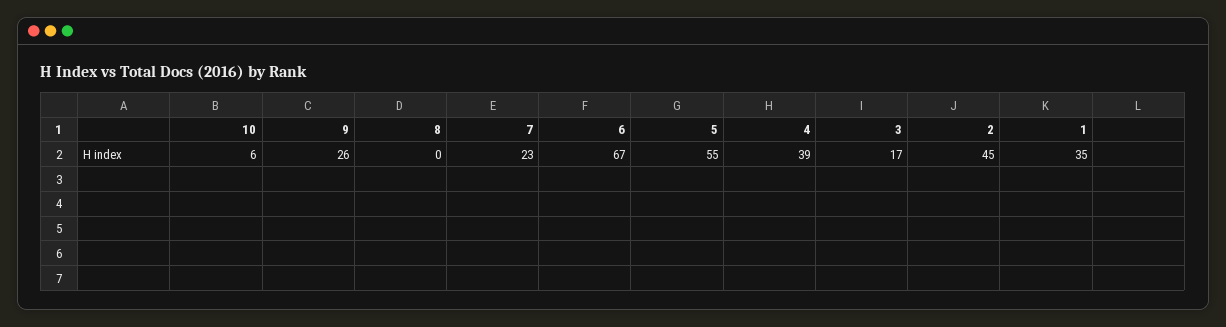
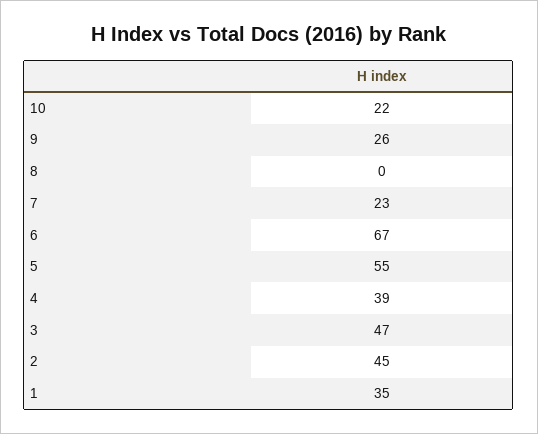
  {
-   "10": 6,
+   "10": 22,
    "9": 26,
    "8": 0,
    "7": 23,
    "6": 67,
    "5": 55,
    "4": 39,
-   "3": 17,
+   "3": 47,
    "2": 45,
    "1": 35
  }

